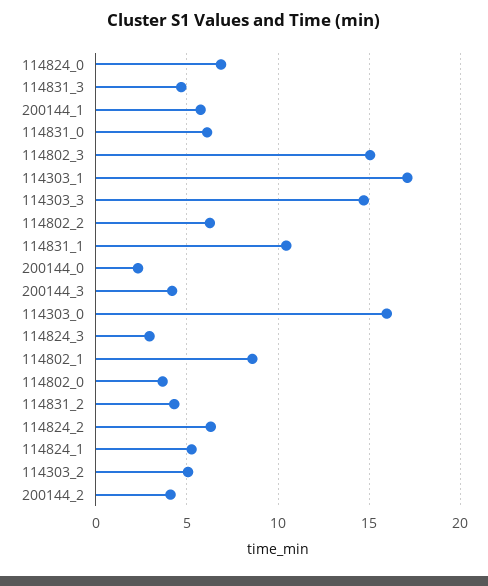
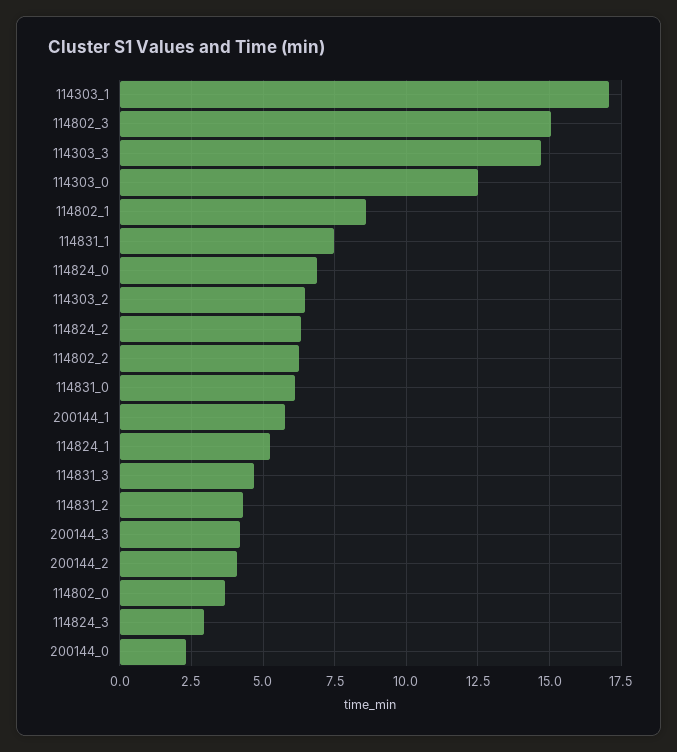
  {
    "114824_0": 6.75,
    "114831_3": 4.75,
    "200144_1": 5.75,
    "114831_0": 6,
    "114802_3": 15,
    "114303_1": 17,
    "114303_3": 14.75,
    "114802_2": 6.25,
-   "114831_1": 10.5,
+   "114831_1": 7.5,
    "200144_0": 2.25,
    "200144_3": 4.25,
-   "114303_0": 16,
+   "114303_0": 12.5,
    "114824_3": 3,
    "114802_1": 8.5,
    "114802_0": 3.75,
    "114831_2": 4.25,
    "114824_2": 6.25,
    "114824_1": 5.25,
-   "114303_2": 5,
+   "114303_2": 6.5,
    "200144_2": 4
  }

